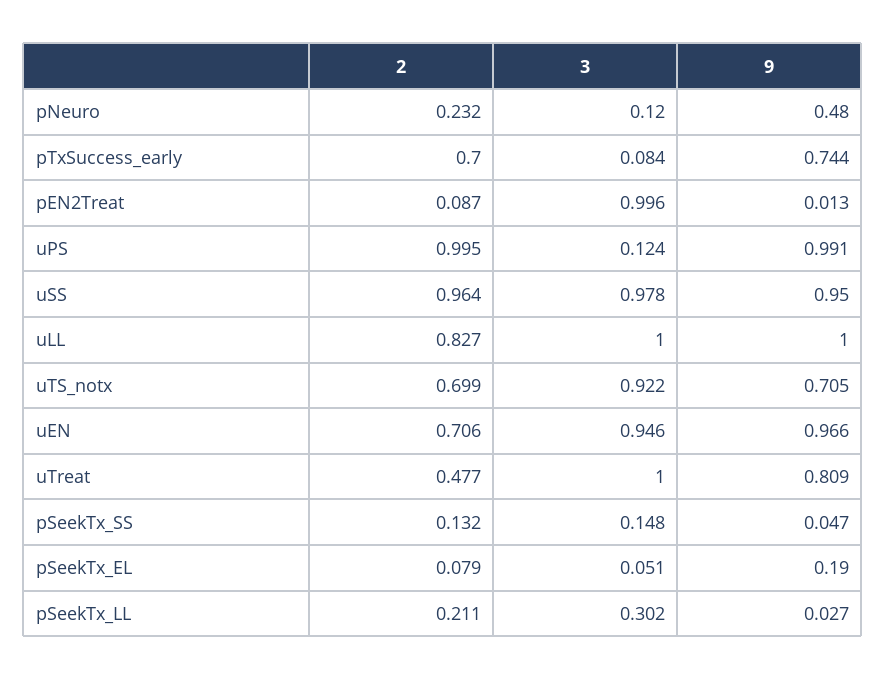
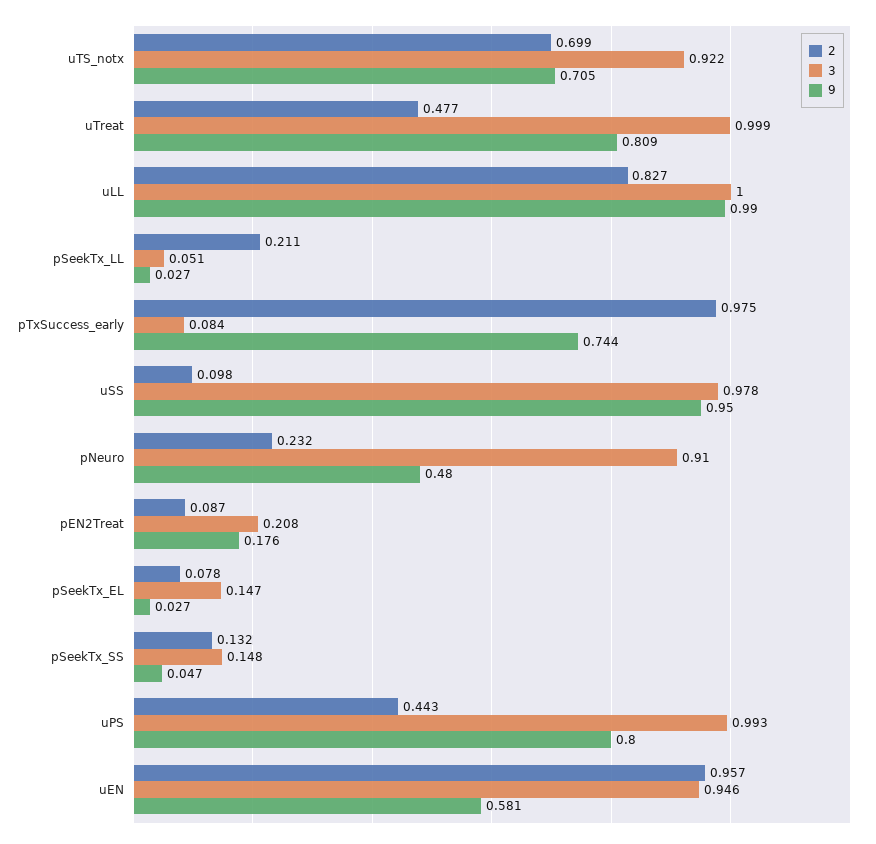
  {
    "2": {
      "pNeuro": 0.232,
-     "pTxSuccess_early": 0.7,
+     "pTxSuccess_early": 0.975,
      "pEN2Treat": 0.087,
-     "uPS": 0.995,
+     "uPS": 0.443,
-     "uSS": 0.964,
+     "uSS": 0.098,
      "uLL": 0.827,
      "uTS_notx": 0.699,
-     "uEN": 0.706,
+     "uEN": 0.957,
      "uTreat": 0.477,
      "pSeekTx_SS": 0.132,
-     "pSeekTx_EL": 0.079,
+     "pSeekTx_EL": 0.078,
      "pSeekTx_LL": 0.211
    },
    "3": {
-     "pNeuro": 0.12,
+     "pNeuro": 0.91,
      "pTxSuccess_early": 0.084,
-     "pEN2Treat": 0.996,
+     "pEN2Treat": 0.208,
-     "uPS": 0.124,
+     "uPS": 0.993,
      "uSS": 0.978,
      "uLL": 1,
      "uTS_notx": 0.922,
      "uEN": 0.946,
-     "uTreat": 1,
+     "uTreat": 0.999,
      "pSeekTx_SS": 0.148,
-     "pSeekTx_EL": 0.051,
+     "pSeekTx_EL": 0.147,
-     "pSeekTx_LL": 0.302
+     "pSeekTx_LL": 0.051
    },
    "9": {
      "pNeuro": 0.48,
      "pTxSuccess_early": 0.744,
-     "pEN2Treat": 0.013,
+     "pEN2Treat": 0.176,
-     "uPS": 0.991,
+     "uPS": 0.8,
      "uSS": 0.95,
-     "uLL": 1,
+     "uLL": 0.99,
      "uTS_notx": 0.705,
-     "uEN": 0.966,
+     "uEN": 0.581,
      "uTreat": 0.809,
      "pSeekTx_SS": 0.047,
-     "pSeekTx_EL": 0.19,
+     "pSeekTx_EL": 0.027,
      "pSeekTx_LL": 0.027
    }
  }

